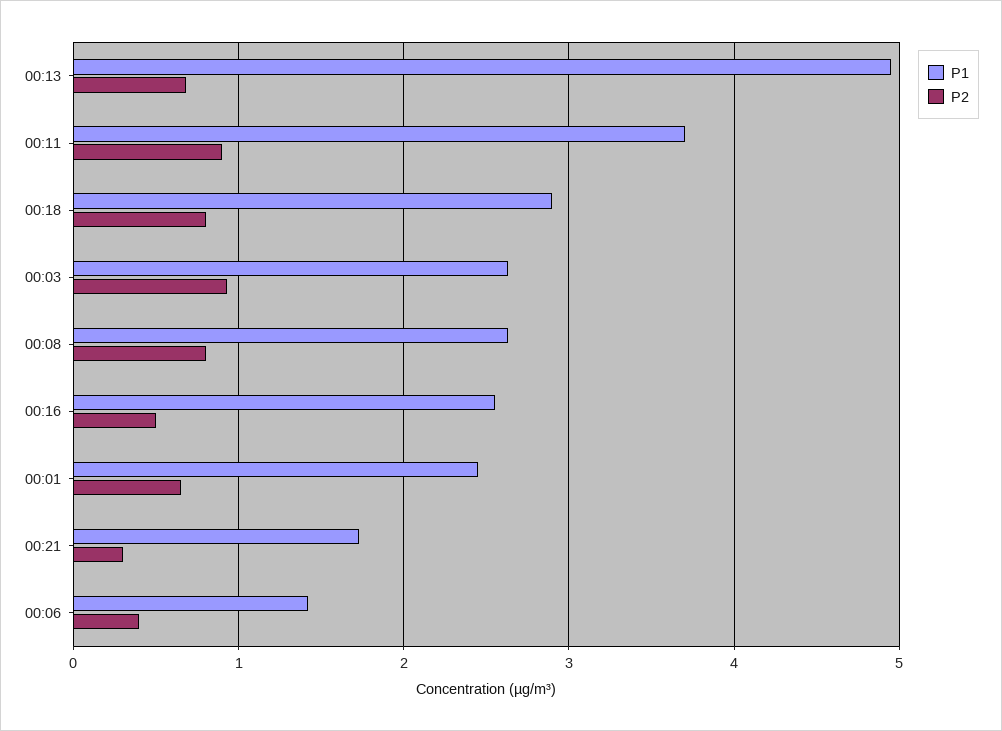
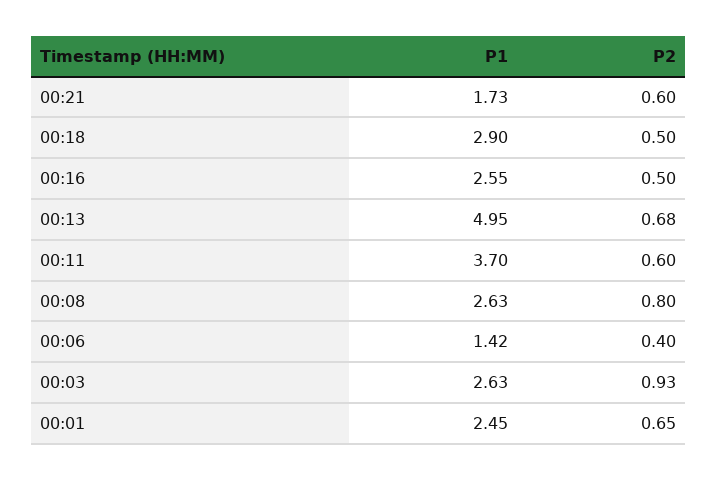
  {
    "P1": {
      "00:13": 4.95,
      "00:11": 3.7,
      "00:18": 2.9,
      "00:03": 2.63,
      "00:08": 2.63,
      "00:16": 2.55,
      "00:01": 2.45,
      "00:21": 1.73,
      "00:06": 1.42
    },
    "P2": {
      "00:13": 0.68,
-     "00:11": 0.9,
+     "00:11": 0.6,
-     "00:18": 0.8,
+     "00:18": 0.5,
      "00:03": 0.93,
      "00:08": 0.8,
      "00:16": 0.5,
      "00:01": 0.65,
-     "00:21": 0.3,
+     "00:21": 0.6,
      "00:06": 0.4
    }
  }

